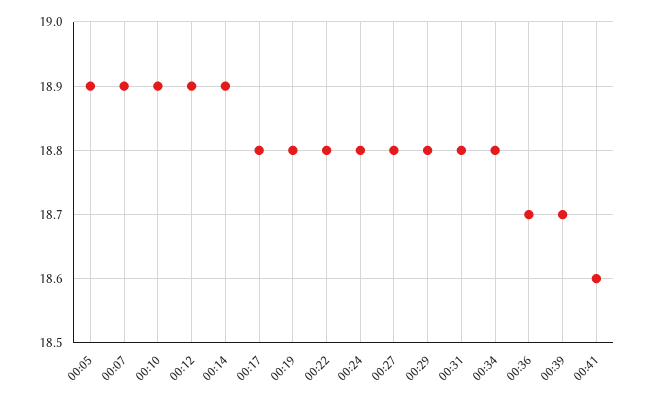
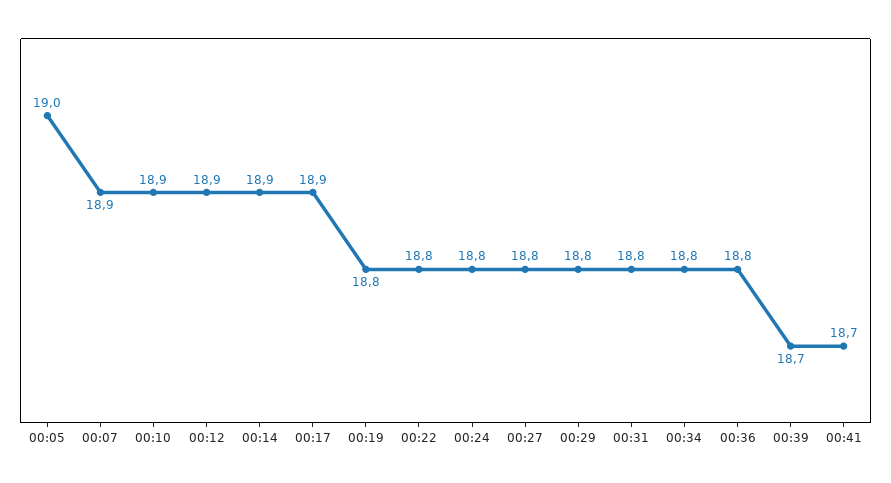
  {
-   "00:05": 18.9,
+   "00:05": 19,
    "00:07": 18.9,
    "00:10": 18.9,
    "00:12": 18.9,
    "00:14": 18.9,
-   "00:17": 18.8,
+   "00:17": 18.9,
    "00:19": 18.8,
    "00:22": 18.8,
    "00:24": 18.8,
    "00:27": 18.8,
    "00:29": 18.8,
    "00:31": 18.8,
    "00:34": 18.8,
-   "00:36": 18.7,
+   "00:36": 18.8,
    "00:39": 18.7,
-   "00:41": 18.6
+   "00:41": 18.7
  }

